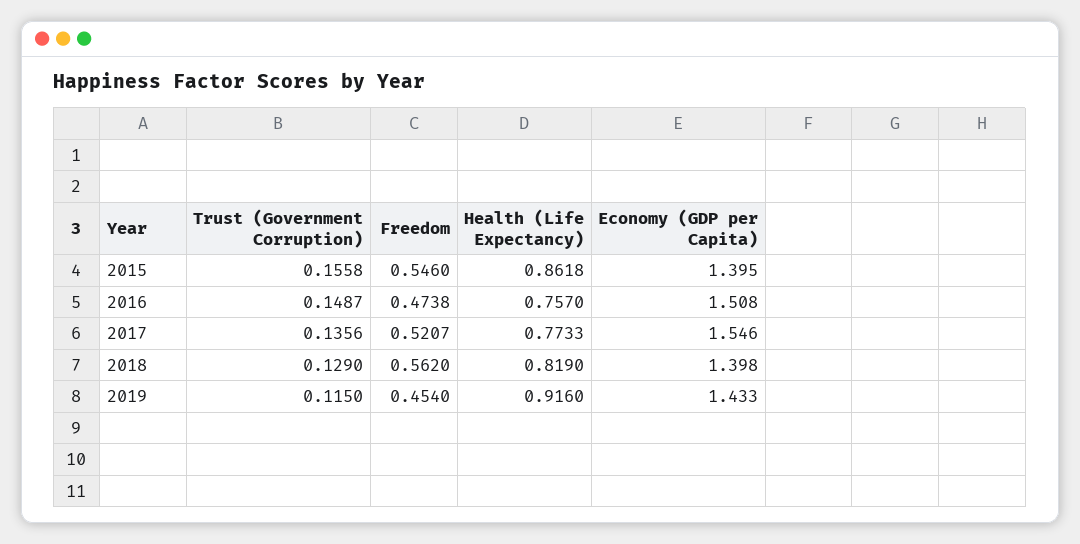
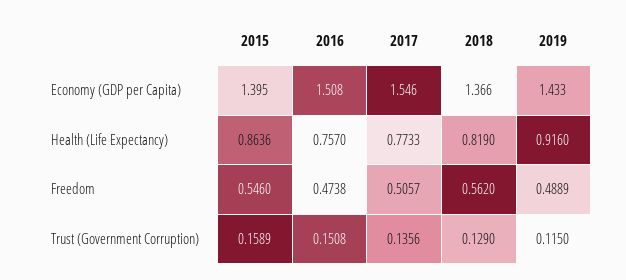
  {
    "Trust (Government Corruption)": {
-     "2015": 0.1558,
+     "2015": 0.1589,
-     "2016": 0.1487,
+     "2016": 0.1508,
      "2017": 0.1356,
      "2018": 0.129,
      "2019": 0.115
    },
    "Freedom": {
      "2015": 0.546,
      "2016": 0.4738,
-     "2017": 0.5207,
+     "2017": 0.5057,
      "2018": 0.562,
-     "2019": 0.454
+     "2019": 0.4889
    },
    "Health (Life Expectancy)": {
-     "2015": 0.8618,
+     "2015": 0.8636,
      "2016": 0.757,
      "2017": 0.7733,
      "2018": 0.819,
      "2019": 0.916
    },
    "Economy (GDP per Capita)": {
      "2015": 1.395,
      "2016": 1.508,
      "2017": 1.546,
-     "2018": 1.398,
+     "2018": 1.366,
      "2019": 1.433
    }
  }

